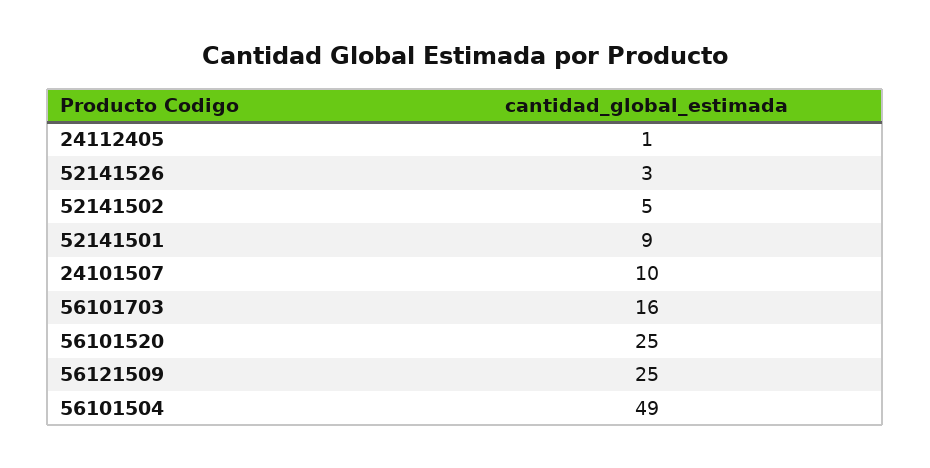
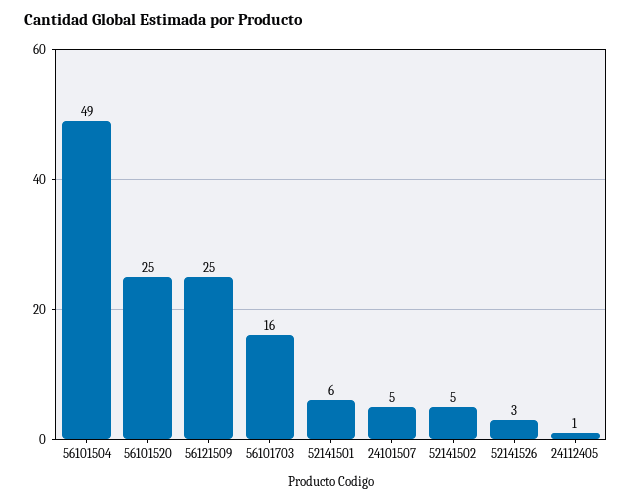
  {
    "24112405": 1,
    "52141526": 3,
    "52141502": 5,
-   "52141501": 9,
+   "52141501": 6,
-   "24101507": 10,
+   "24101507": 5,
    "56101703": 16,
    "56101520": 25,
    "56121509": 25,
    "56101504": 49
  }

